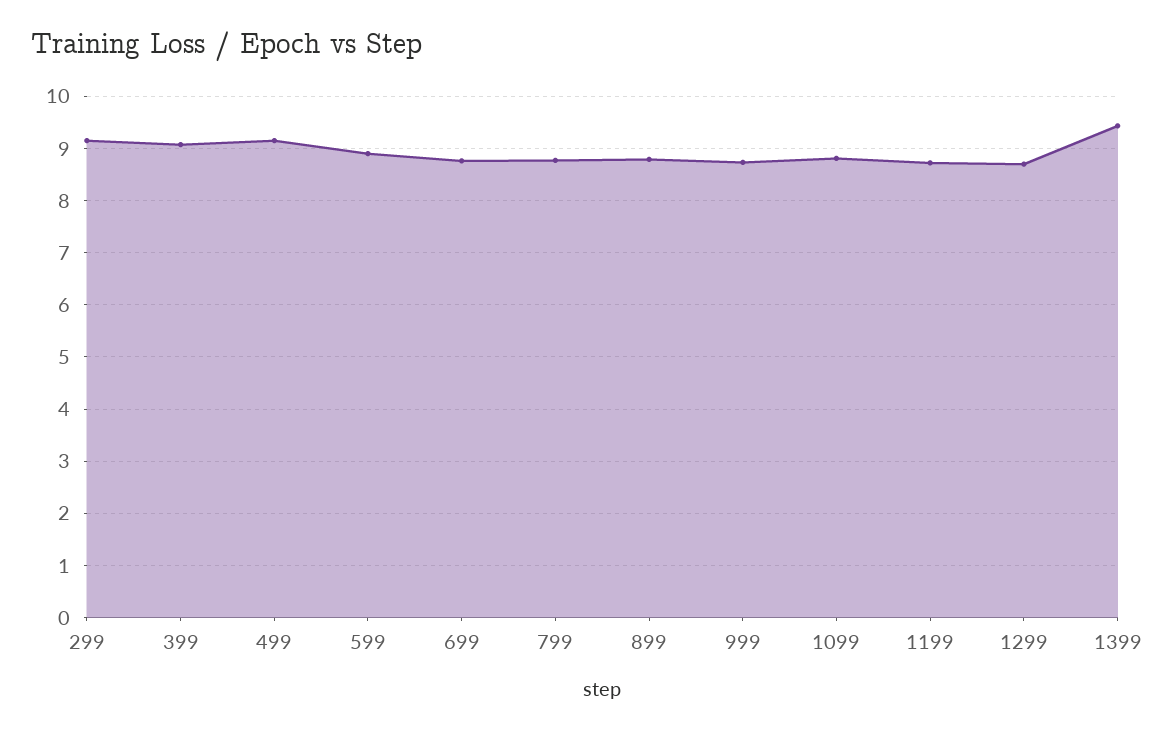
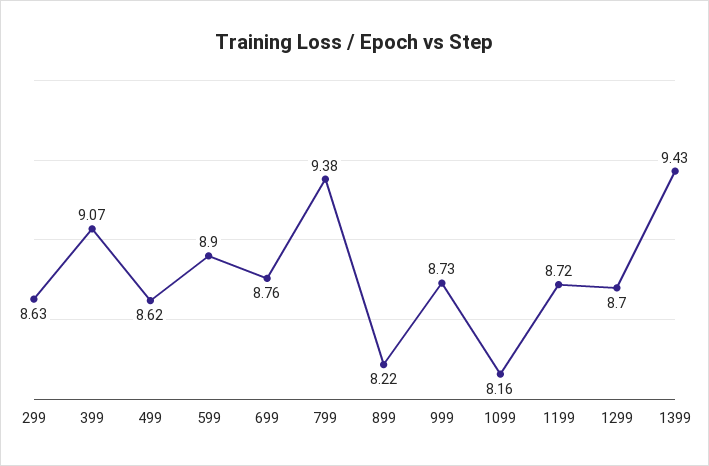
  {
-   "299": 9.2,
+   "299": 8.63,
    "399": 9.07,
-   "499": 9.2,
+   "499": 8.62,
    "599": 8.9,
    "699": 8.76,
-   "799": 8.8,
+   "799": 9.38,
-   "899": 8.8,
+   "899": 8.22,
    "999": 8.73,
-   "1099": 8.8,
+   "1099": 8.16,
    "1199": 8.72,
    "1299": 8.7,
    "1399": 9.43
  }

